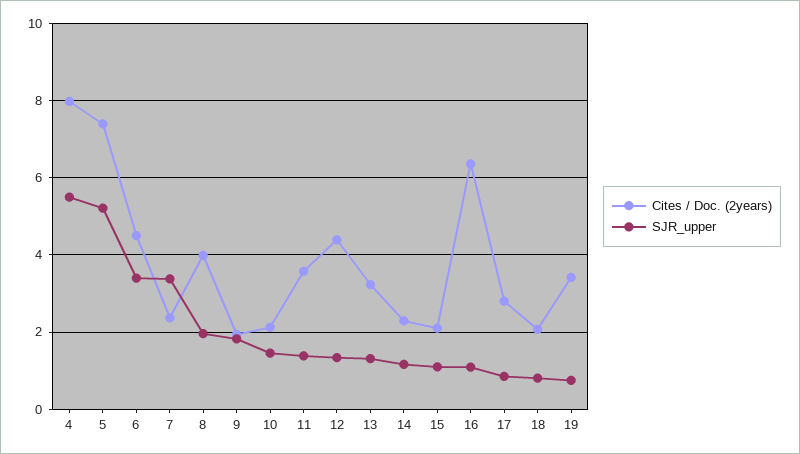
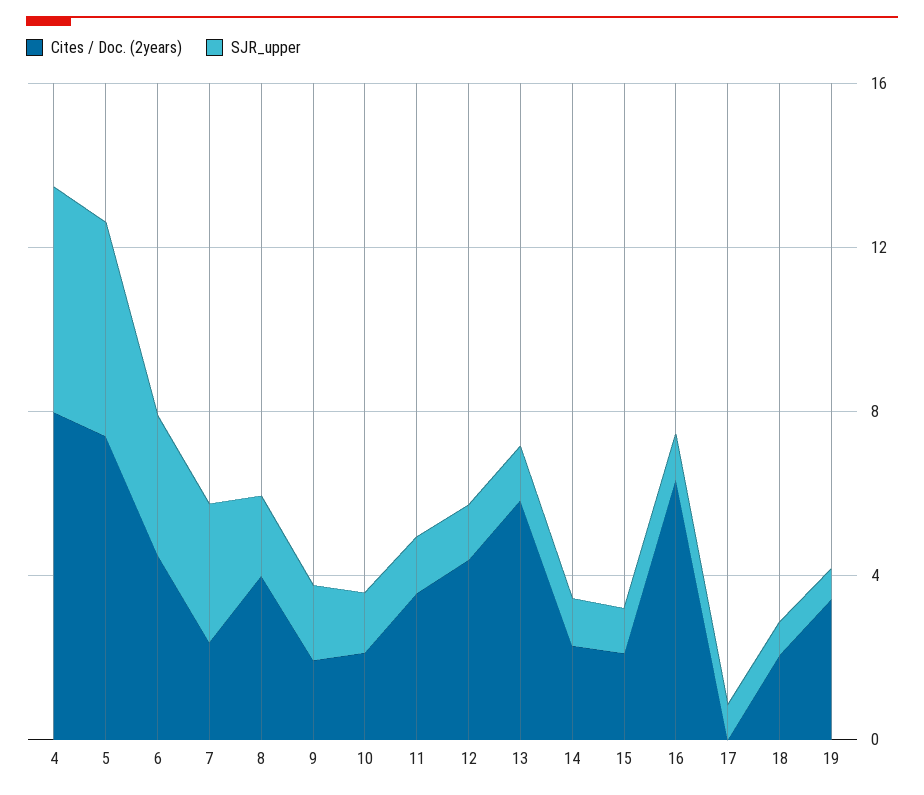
  {
    "Cites / Doc. (2years)": {
      "4": 8,
      "5": 7.4,
      "6": 4.6,
      "7": 2.4,
      "8": 4,
      "9": 2,
      "10": 2.2,
      "11": 3.6,
      "12": 4.4,
-     "13": 3.2,
+     "13": 6,
      "14": 2.2,
      "15": 2.2,
      "16": 6.4,
-     "17": 2.8,
+     "17": 0,
      "18": 2,
      "19": 3.4
    },
    "SJR_upper": {
      "4": 5.4,
      "5": 5.2,
      "6": 3.4,
      "7": 3.4,
      "8": 2,
      "9": 1.8,
      "10": 1.4,
      "11": 1.4,
      "12": 1.4,
      "13": 1.4,
      "14": 1.2,
      "15": 1,
      "16": 1,
      "17": 0.8,
      "18": 0.8,
      "19": 0.8
    }
  }

